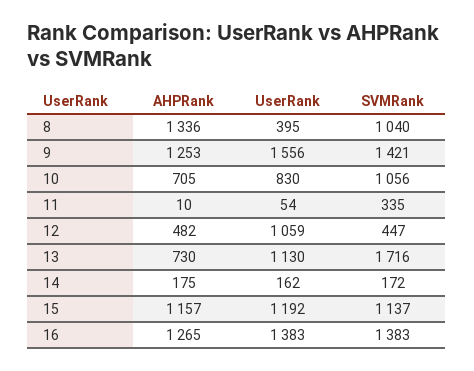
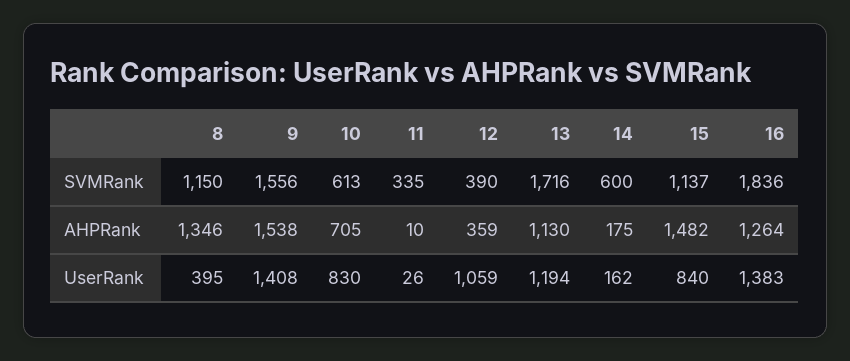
  {
    "AHPRank": {
-     "8": 1336,
+     "8": 1346,
-     "9": 1253,
+     "9": 1538,
      "10": 705,
      "11": 10,
-     "12": 482,
+     "12": 359,
-     "13": 730,
+     "13": 1130,
      "14": 175,
-     "15": 1157,
+     "15": 1482,
-     "16": 1265
+     "16": 1264
    },
    "UserRank": {
      "8": 395,
-     "9": 1556,
+     "9": 1408,
      "10": 830,
-     "11": 54,
+     "11": 26,
      "12": 1059,
-     "13": 1130,
+     "13": 1194,
      "14": 162,
-     "15": 1192,
+     "15": 840,
      "16": 1383
    },
    "SVMRank": {
-     "8": 1040,
+     "8": 1150,
-     "9": 1421,
+     "9": 1556,
-     "10": 1056,
+     "10": 613,
      "11": 335,
-     "12": 447,
+     "12": 390,
      "13": 1716,
-     "14": 172,
+     "14": 600,
      "15": 1137,
-     "16": 1383
+     "16": 1836
    }
  }

